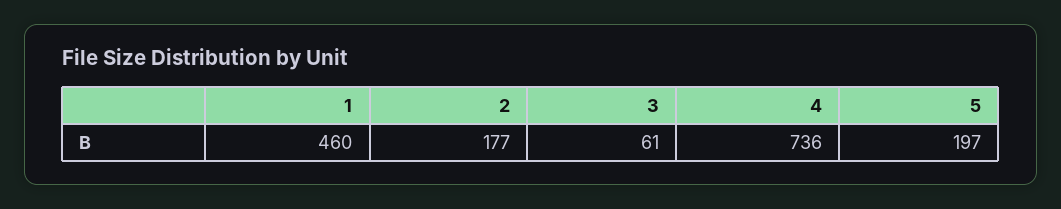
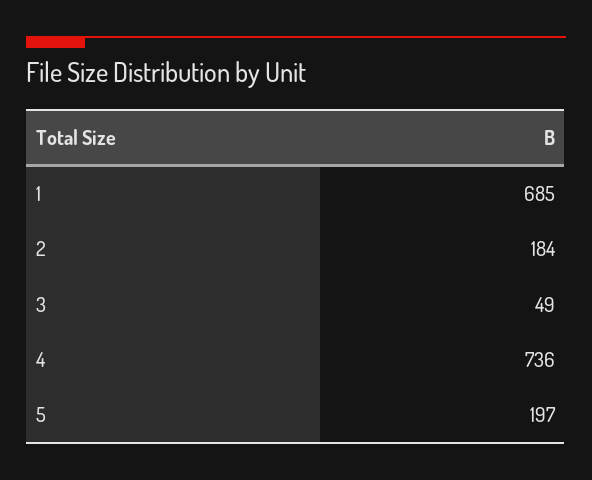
  {
-   "1": 460,
+   "1": 685,
-   "2": 177,
+   "2": 184,
-   "3": 61,
+   "3": 49,
    "4": 736,
    "5": 197
  }

